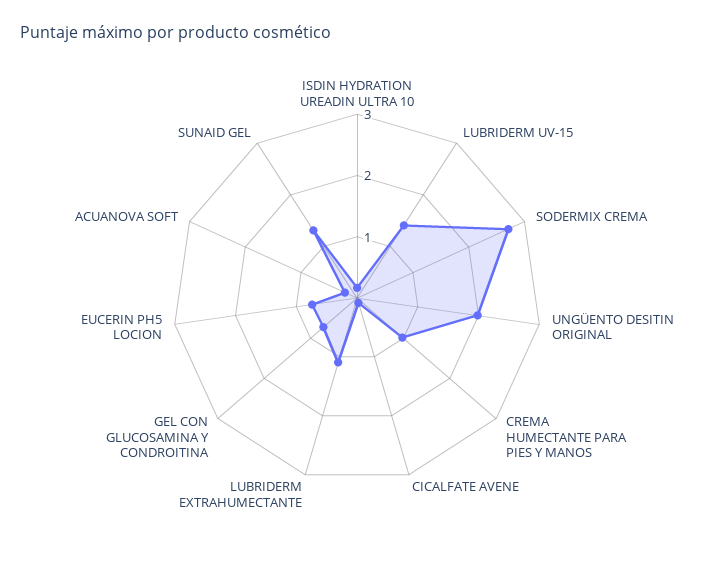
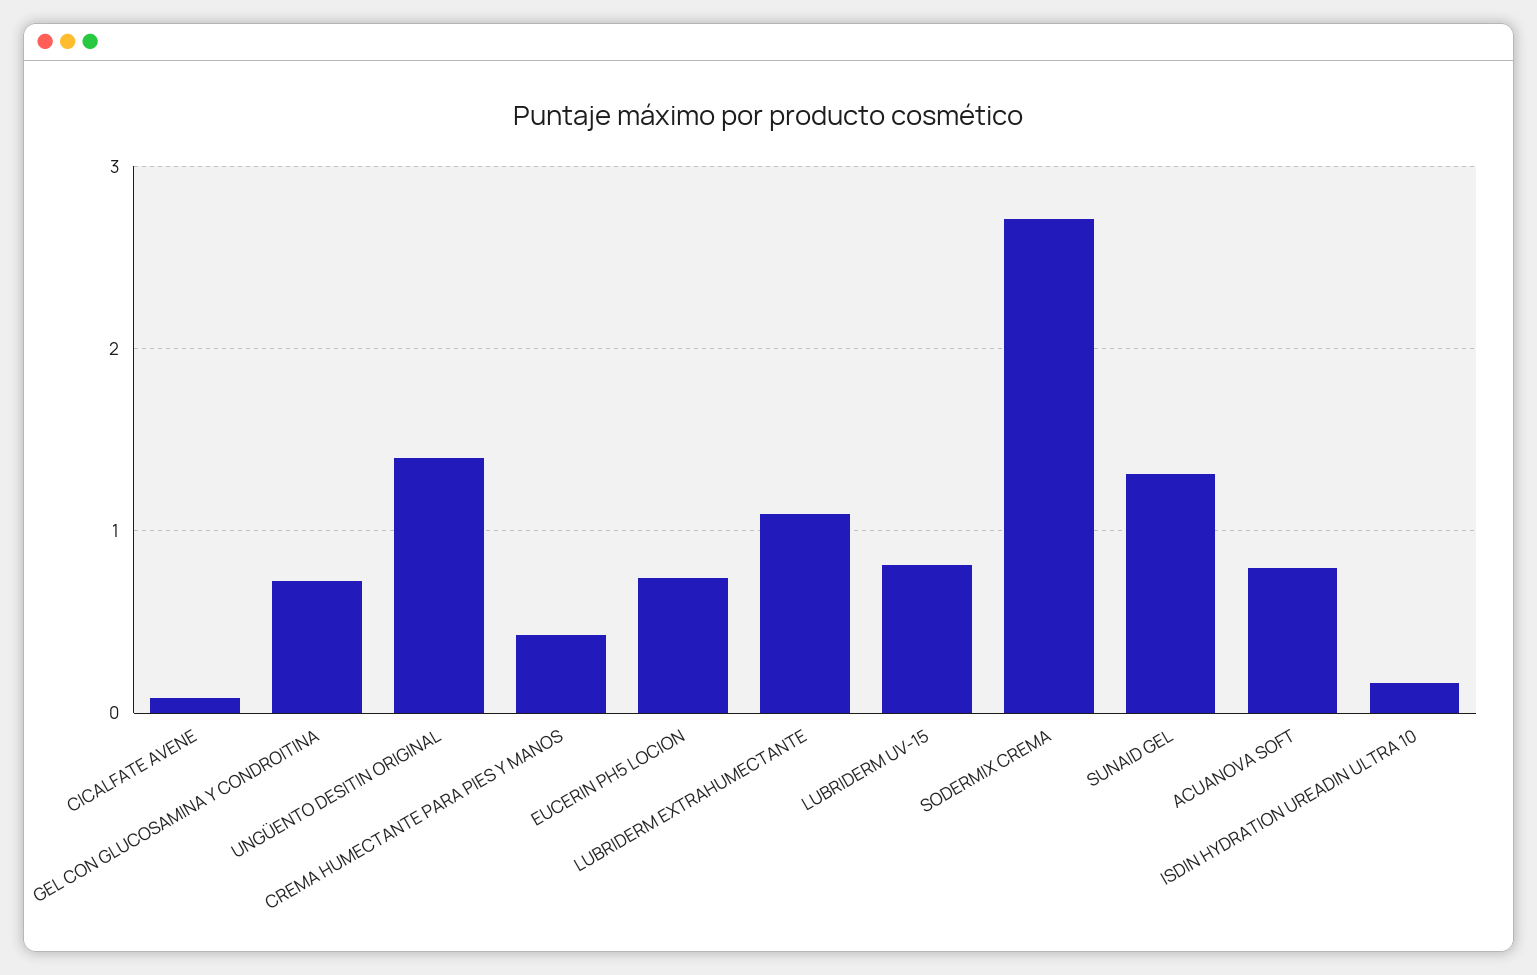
  {
    "ISDIN HYDRATION UREADIN ULTRA 10": 0.2,
-   "LUBRIDERM UV-15": 1.4,
+   "LUBRIDERM UV-15": 0.8,
    "SODERMIX CREMA": 2.7,
-   "UNGÜENTO DESITIN ORIGINAL": 2,
+   "UNGÜENTO DESITIN ORIGINAL": 1.4,
-   "CREMA HUMECTANTE PARA PIES Y MANOS": 1,
+   "CREMA HUMECTANTE PARA PIES Y MANOS": 0.4,
    "CICALFATE AVENE": 0.1,
    "LUBRIDERM EXTRAHUMECTANTE": 1.1,
    "GEL CON GLUCOSAMINA Y CONDROITINA": 0.7,
    "EUCERIN PH5 LOCION": 0.7,
-   "ACUANOVA SOFT": 0.2,
+   "ACUANOVA SOFT": 0.8,
    "SUNAID GEL": 1.3
  }

